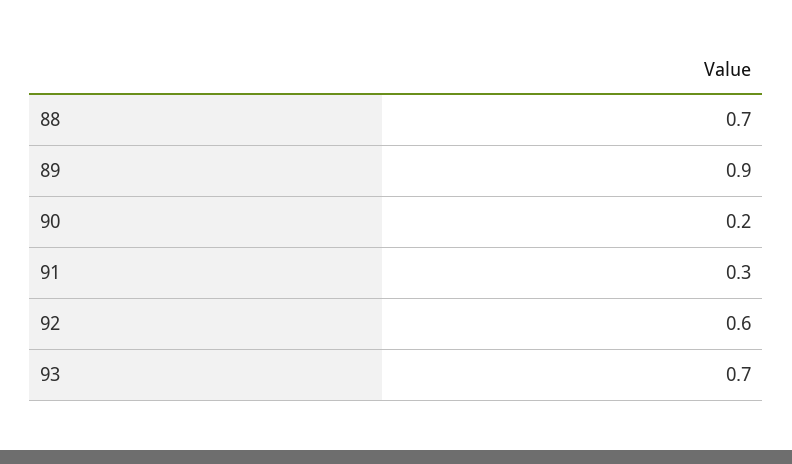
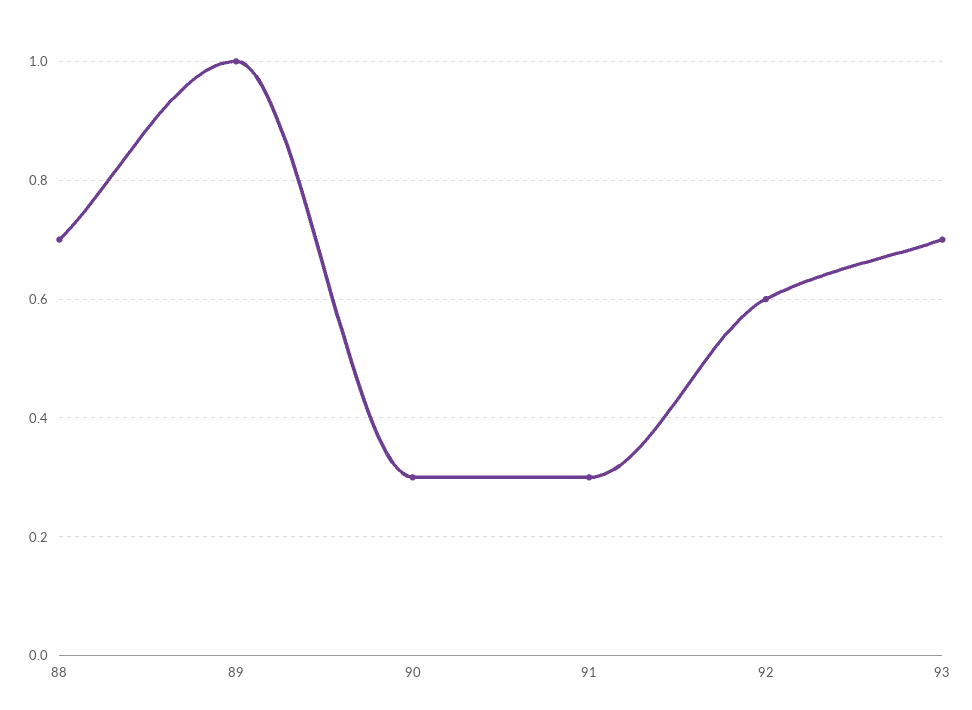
  {
    "88": 0.7,
-   "89": 0.9,
+   "89": 1,
-   "90": 0.2,
+   "90": 0.3,
    "91": 0.3,
    "92": 0.6,
    "93": 0.7
  }

